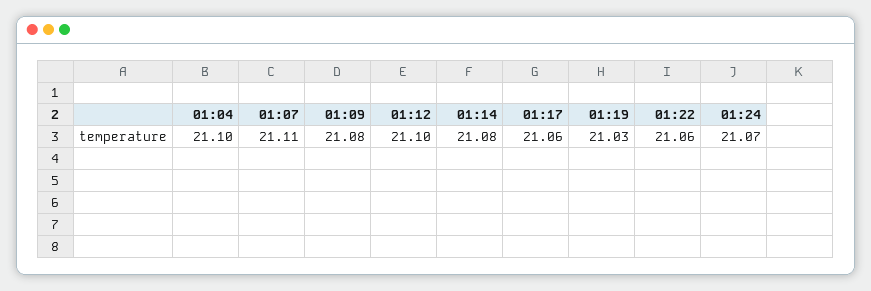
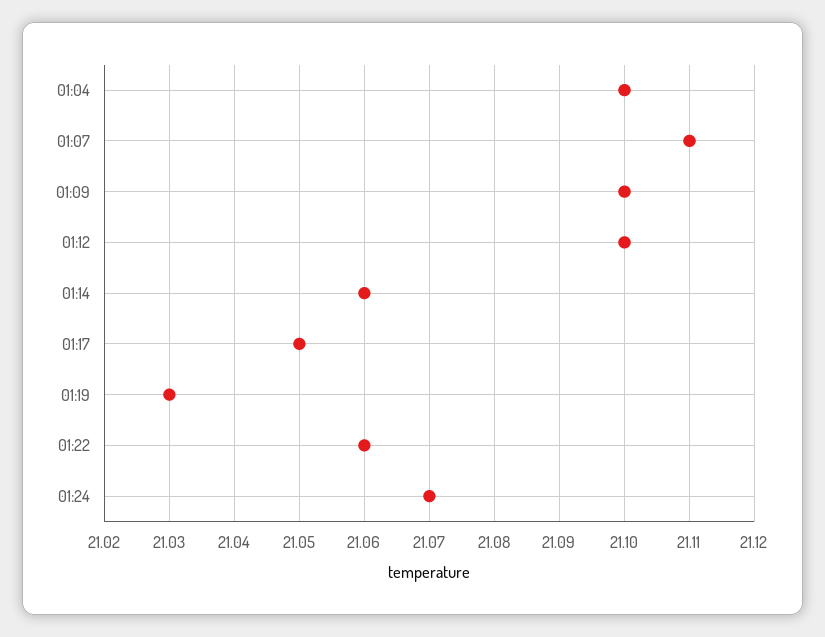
  {
    "01:04": 21.1,
    "01:07": 21.11,
-   "01:09": 21.08,
+   "01:09": 21.1,
    "01:12": 21.1,
-   "01:14": 21.08,
+   "01:14": 21.06,
-   "01:17": 21.06,
+   "01:17": 21.05,
    "01:19": 21.03,
    "01:22": 21.06,
    "01:24": 21.07
  }

